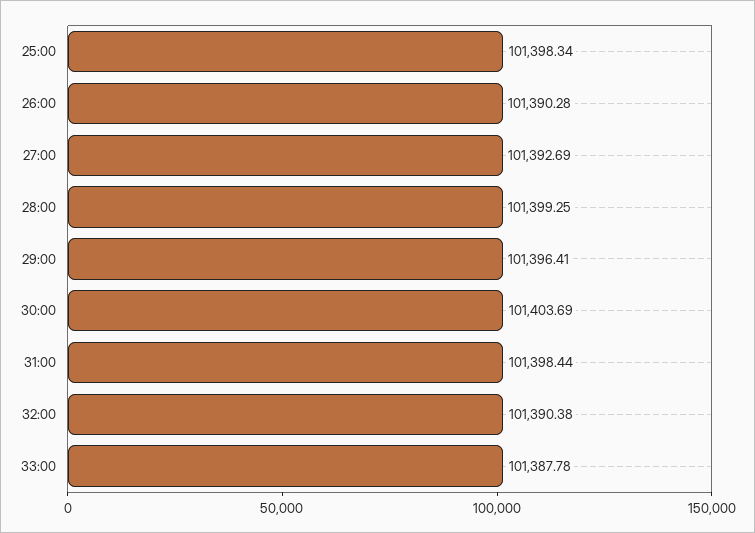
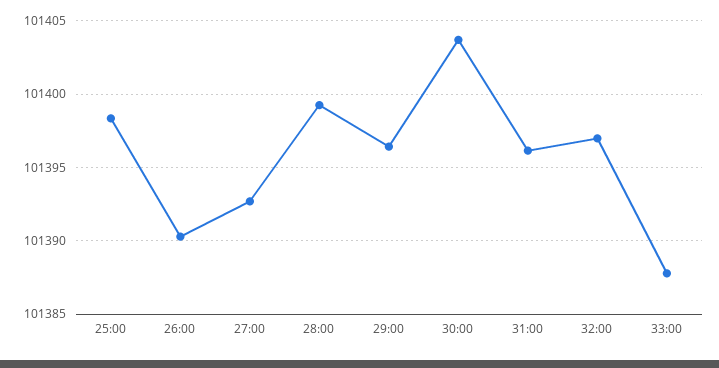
  {
    "25:00": 101398.34,
    "26:00": 101390.28,
    "27:00": 101392.69,
    "28:00": 101399.25,
    "29:00": 101396.41,
    "30:00": 101403.69,
-   "31:00": 101398.44,
+   "31:00": 101396,
-   "32:00": 101390.38,
+   "32:00": 101397,
    "33:00": 101387.78
  }

